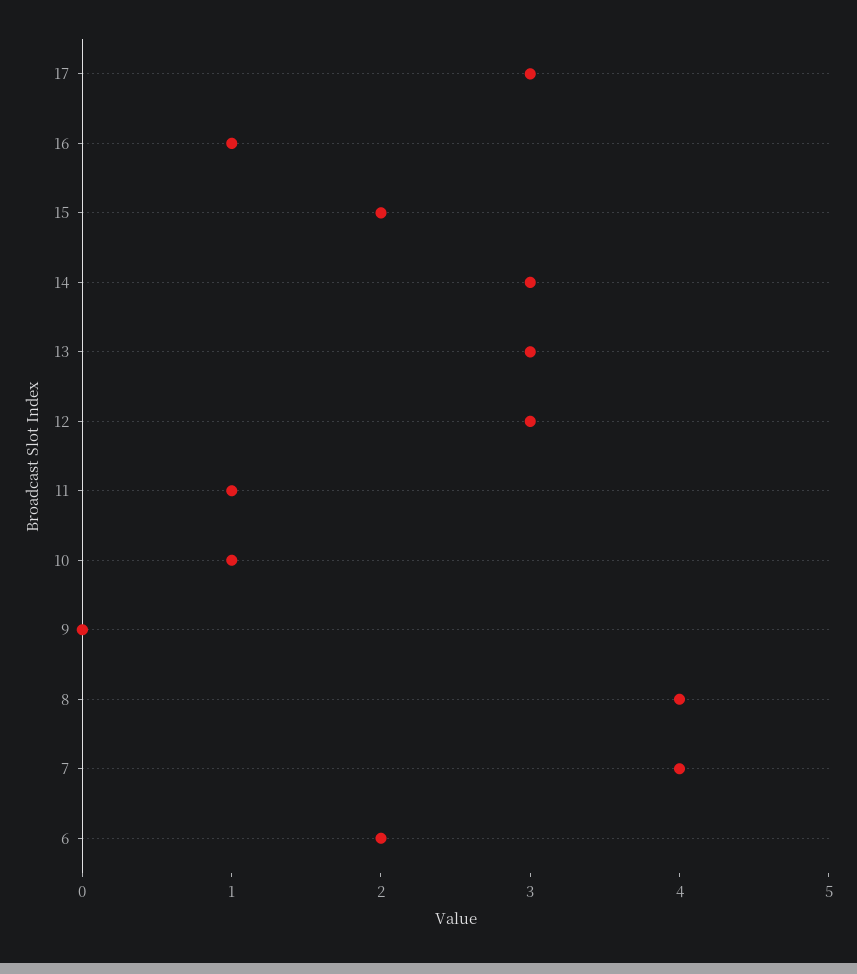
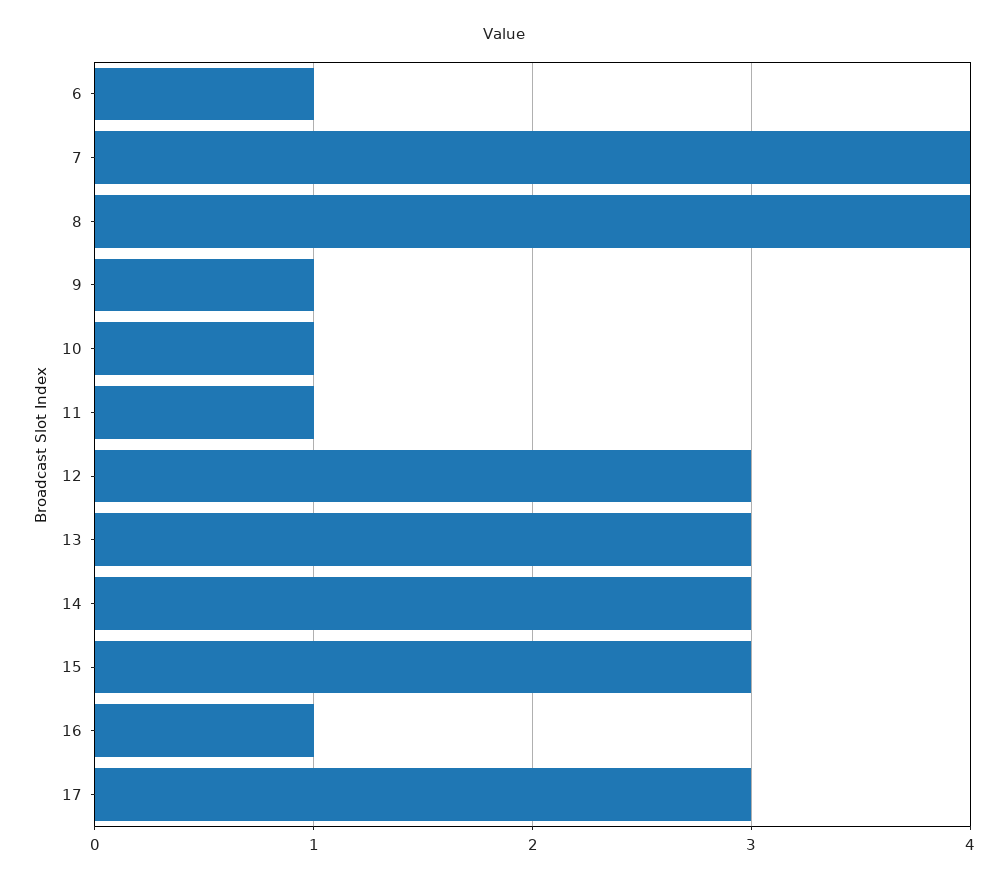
  {
    "17": 3,
    "16": 1,
-   "15": 2,
+   "15": 3,
    "14": 3,
    "13": 3,
    "12": 3,
    "11": 1,
    "10": 1,
-   "9": 0,
+   "9": 1,
    "8": 4,
    "7": 4,
-   "6": 2
+   "6": 1
  }

